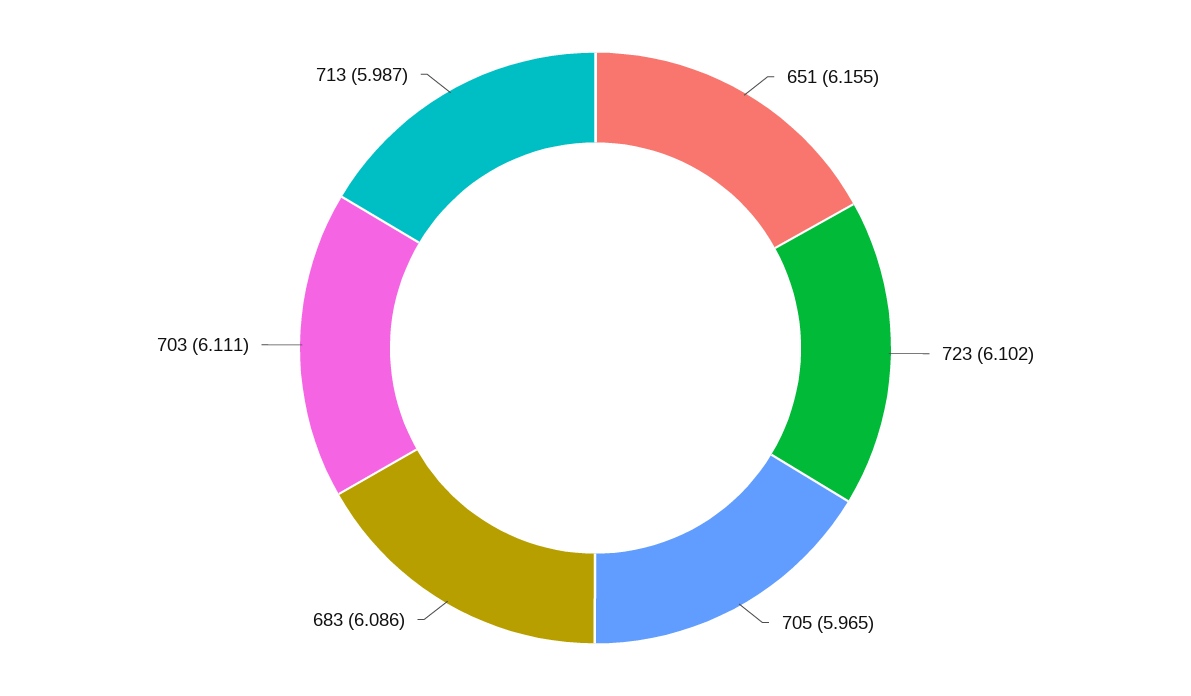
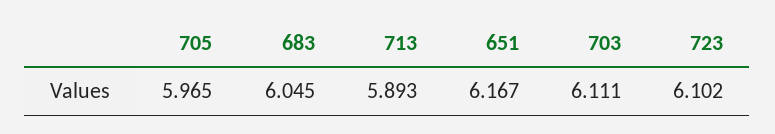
  {
-   "651": 6.155,
+   "651": 6.167,
    "723": 6.102,
    "705": 5.965,
-   "683": 6.086,
+   "683": 6.045,
    "703": 6.111,
-   "713": 5.987
+   "713": 5.893
  }

